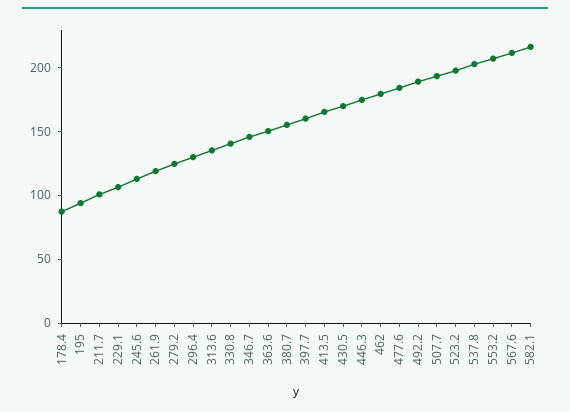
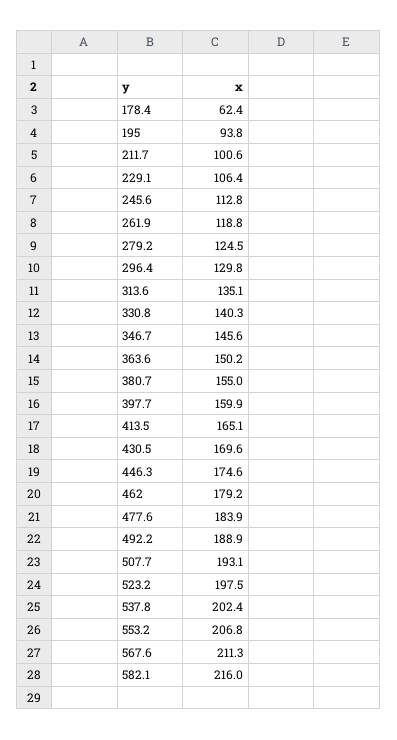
  {
-   "178.4": 90,
+   "178.4": 62.4,
    "195": 93.8,
    "211.7": 100.6,
    "229.1": 106.4,
    "245.6": 112.8,
    "261.9": 118.8,
    "279.2": 124.5,
    "296.4": 129.8,
    "313.6": 135.1,
    "330.8": 140.3,
    "346.7": 145.6,
    "363.6": 150.2,
    "380.7": 155,
    "397.7": 159.9,
    "413.5": 165.1,
    "430.5": 169.6,
    "446.3": 174.6,
    "462": 179.2,
    "477.6": 183.9,
    "492.2": 188.9,
    "507.7": 193.1,
    "523.2": 197.5,
    "537.8": 202.4,
    "553.2": 206.8,
    "567.6": 211.3,
    "582.1": 216
  }

